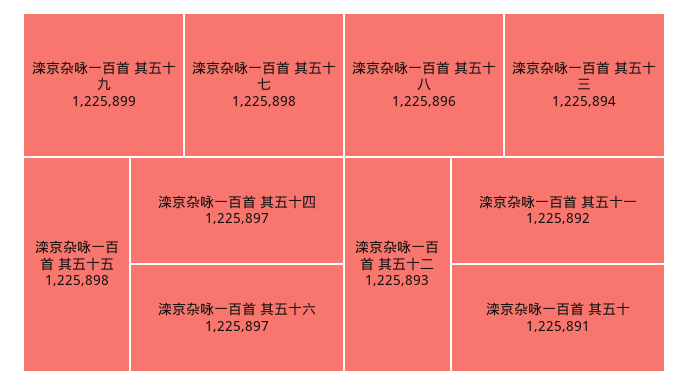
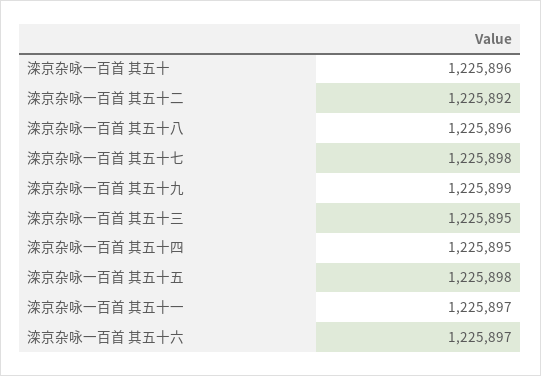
  {
    "滦京杂咏一百首 其五十九": 1225899,
    "滦京杂咏一百首 其五十七": 1225898,
    "滦京杂咏一百首 其五十五": 1225898,
-   "滦京杂咏一百首 其五十四": 1225897,
+   "滦京杂咏一百首 其五十四": 1225895,
    "滦京杂咏一百首 其五十六": 1225897,
    "滦京杂咏一百首 其五十八": 1225896,
-   "滦京杂咏一百首 其五十三": 1225894,
+   "滦京杂咏一百首 其五十三": 1225895,
-   "滦京杂咏一百首 其五十二": 1225893,
+   "滦京杂咏一百首 其五十二": 1225892,
-   "滦京杂咏一百首 其五十一": 1225892,
+   "滦京杂咏一百首 其五十一": 1225897,
-   "滦京杂咏一百首 其五十": 1225891
+   "滦京杂咏一百首 其五十": 1225896
  }

